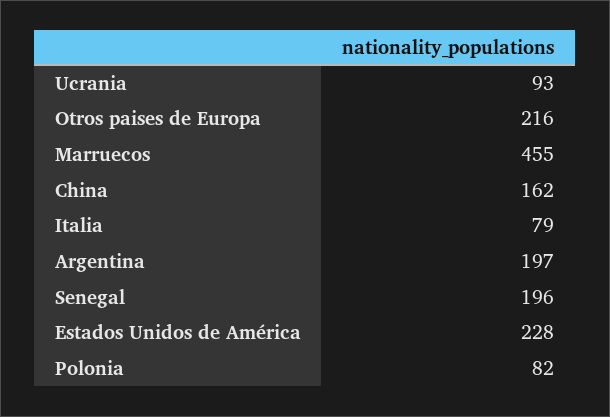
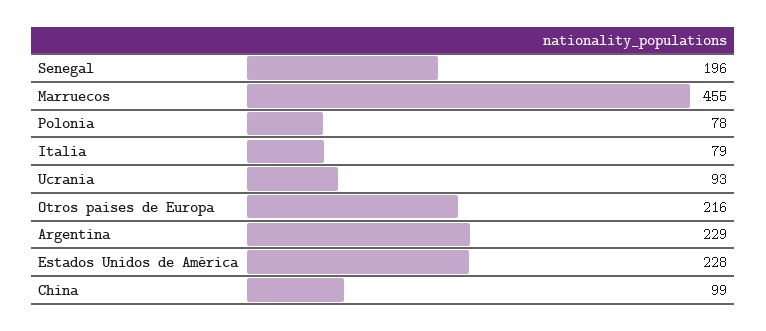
  {
    "Ucrania": 93,
    "Otros paises de Europa": 216,
    "Marruecos": 455,
-   "China": 162,
+   "China": 99,
    "Italia": 79,
-   "Argentina": 197,
+   "Argentina": 229,
    "Senegal": 196,
    "Estados Unidos de América": 228,
-   "Polonia": 82
+   "Polonia": 78
  }

